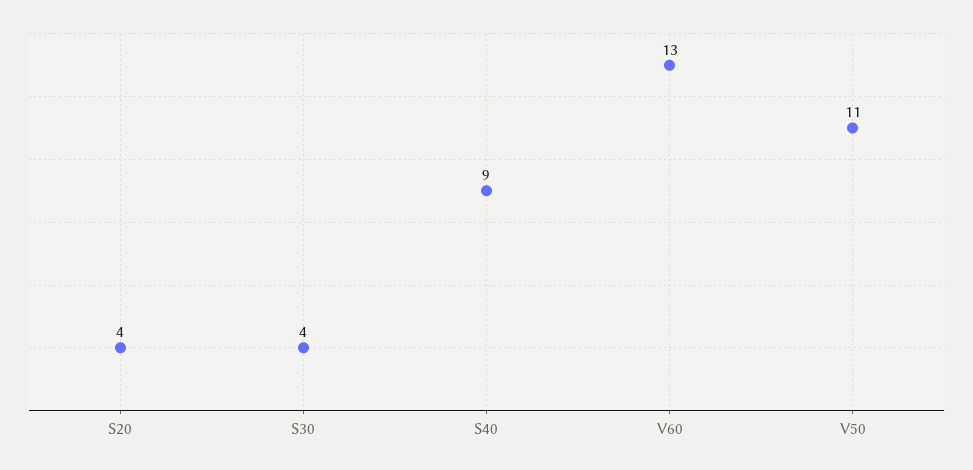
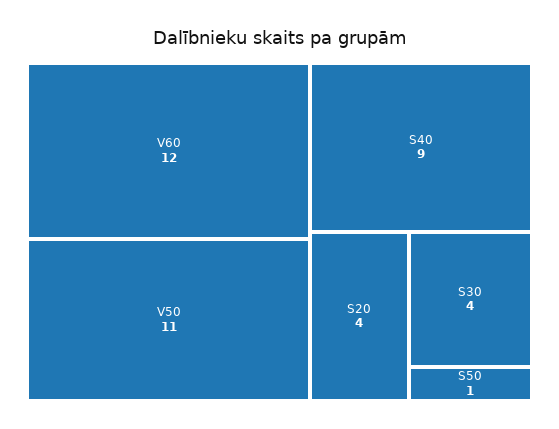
  {
    "S20": 4,
    "S30": 4,
    "S40": 9,
-   "V60": 13,
+   "V60": 12,
-   "V50": 11
+   "V50": 11,
+   "S50": 1
  }

